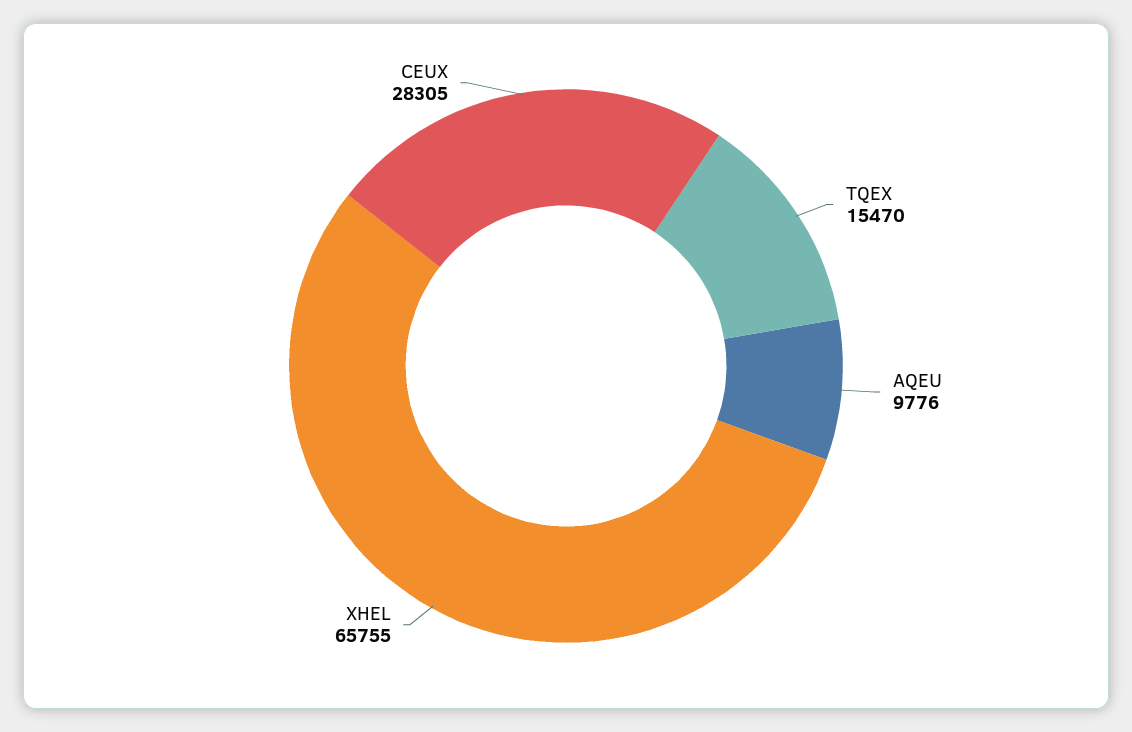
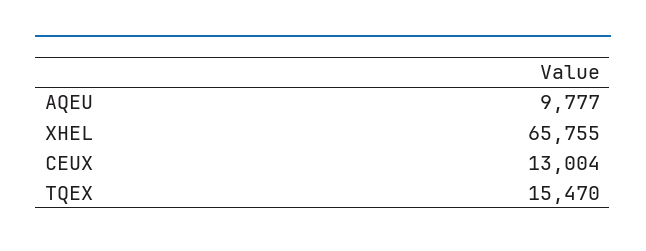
  {
    "TQEX": 15470,
-   "AQEU": 9776,
+   "AQEU": 9777,
    "XHEL": 65755,
-   "CEUX": 28305
+   "CEUX": 13004
  }

